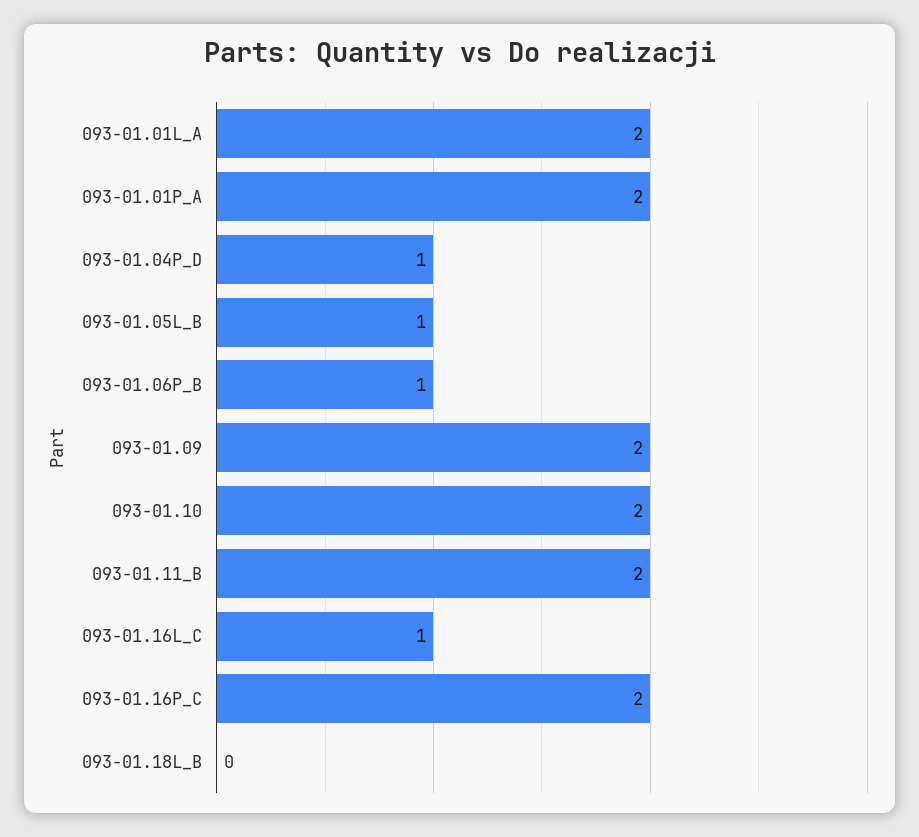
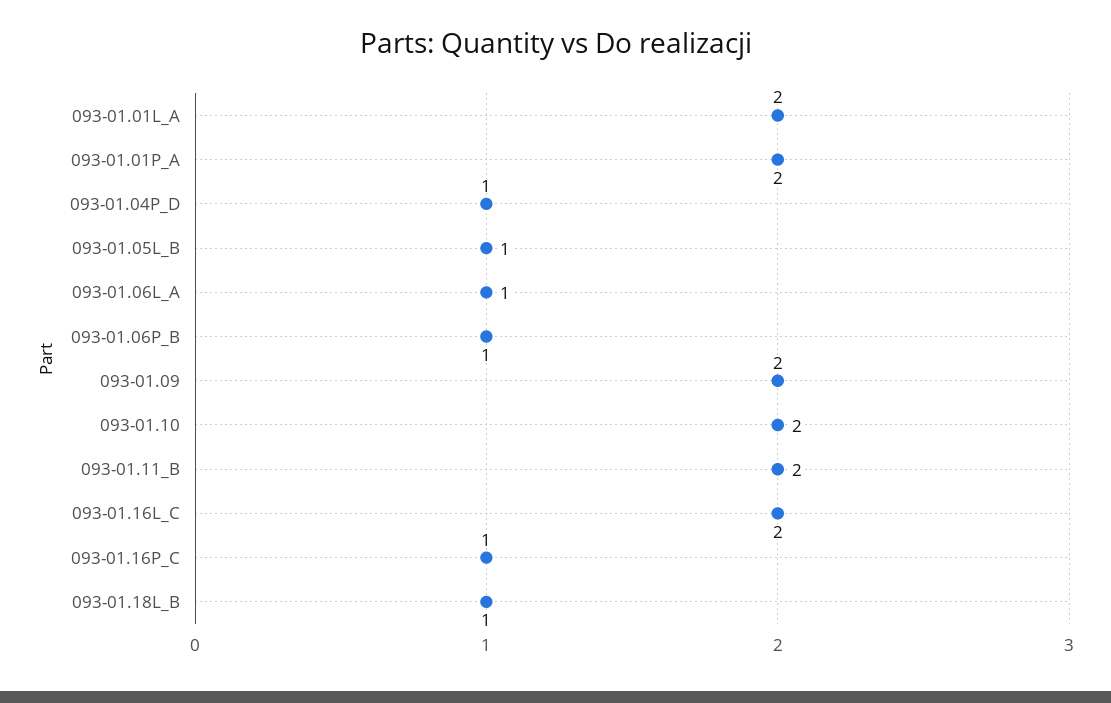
  {
    "093-01.01L_A": 2,
    "093-01.01P_A": 2,
    "093-01.04P_D": 1,
    "093-01.05L_B": 1,
    "093-01.06P_B": 1,
    "093-01.09": 2,
    "093-01.10": 2,
    "093-01.11_B": 2,
-   "093-01.16L_C": 1,
+   "093-01.16L_C": 2,
-   "093-01.16P_C": 2,
+   "093-01.16P_C": 1,
-   "093-01.18L_B": 0
+   "093-01.18L_B": 1,
+   "093-01.06L_A": 1
  }

